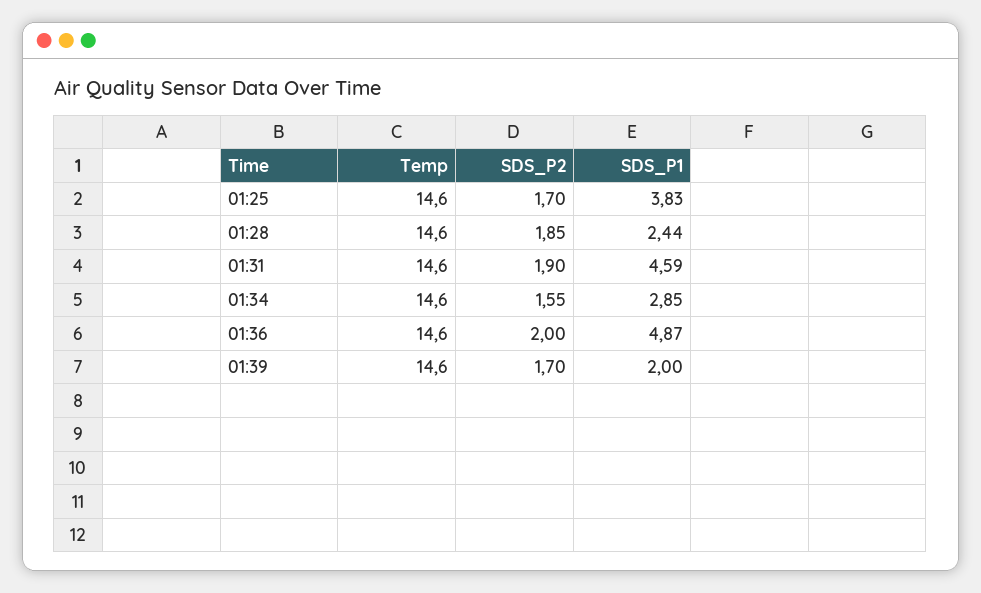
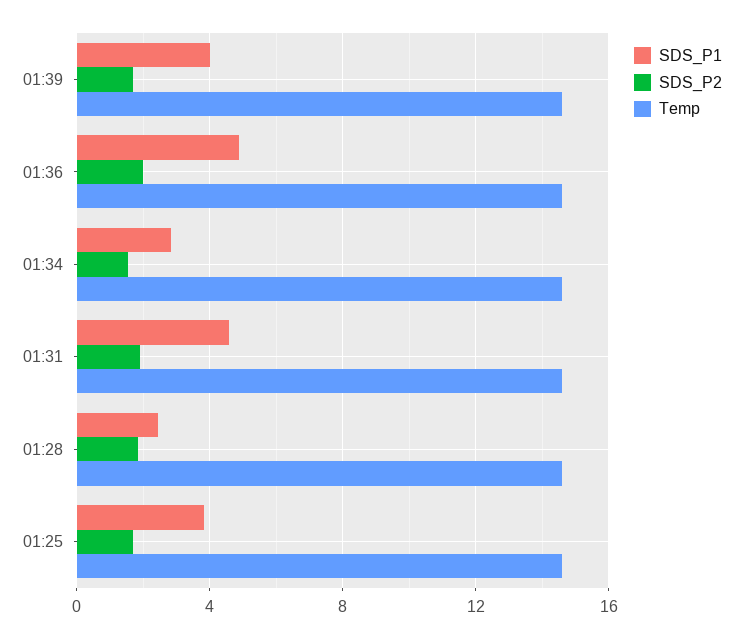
  {
    "Temp": {
      "01:25": 14.6,
      "01:28": 14.6,
      "01:31": 14.6,
      "01:34": 14.6,
      "01:36": 14.6,
      "01:39": 14.6
    },
    "SDS_P2": {
      "01:25": 1.7,
      "01:28": 1.85,
      "01:31": 1.9,
      "01:34": 1.55,
      "01:36": 2,
      "01:39": 1.7
    },
    "SDS_P1": {
      "01:25": 3.83,
      "01:28": 2.44,
      "01:31": 4.59,
      "01:34": 2.85,
      "01:36": 4.87,
-     "01:39": 2
+     "01:39": 4
    }
  }

